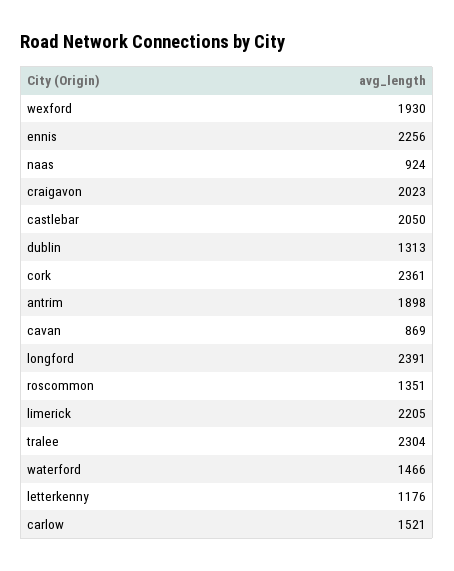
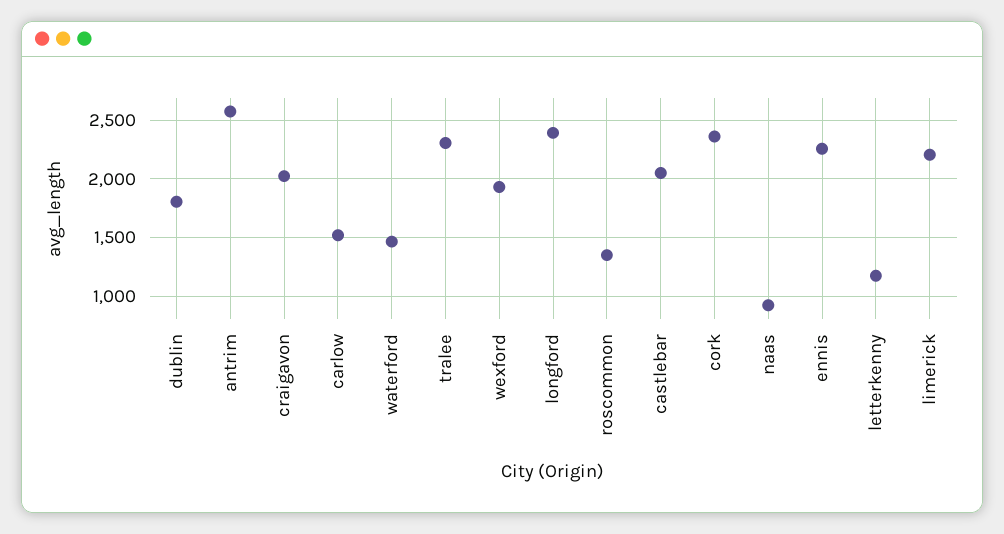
  {
    "wexford": 1930,
    "ennis": 2256,
    "naas": 924,
    "craigavon": 2023,
    "castlebar": 2050,
-   "dublin": 1313,
+   "dublin": 1800,
    "cork": 2361,
-   "antrim": 1898,
+   "antrim": 2600,
-   "cavan": 869,
    "longford": 2391,
    "roscommon": 1351,
    "limerick": 2205,
    "tralee": 2304,
    "waterford": 1466,
    "letterkenny": 1176,
    "carlow": 1521
  }

